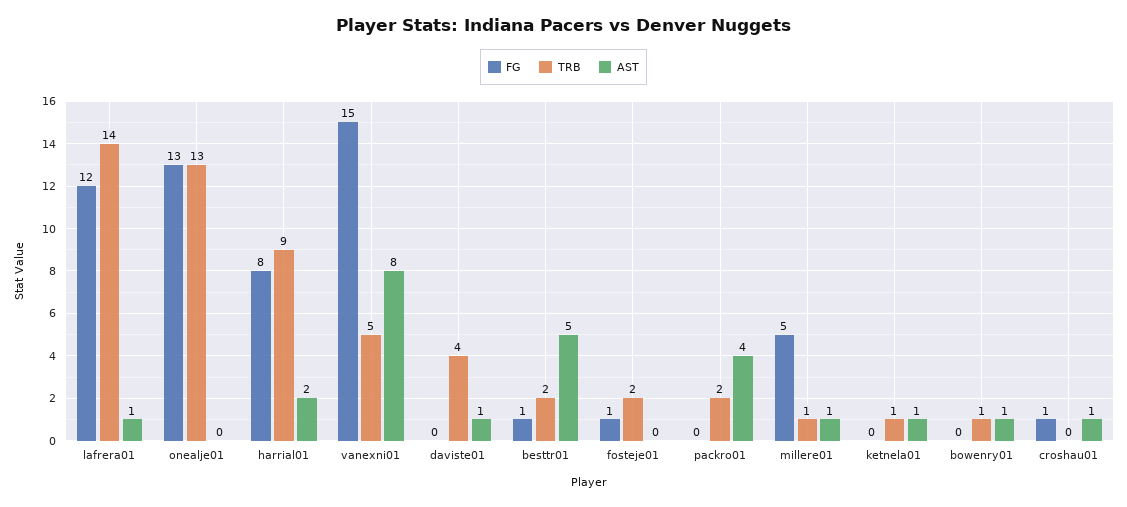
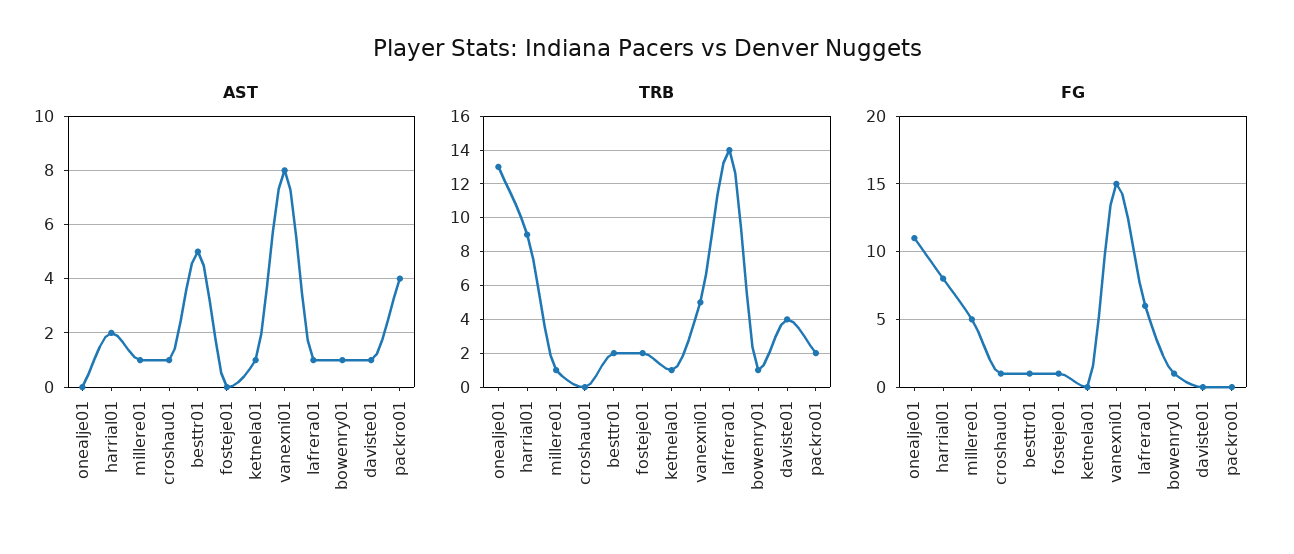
  {
    "FG": {
-     "lafrera01": 12,
+     "lafrera01": 6,
-     "onealje01": 13,
+     "onealje01": 11,
      "harrial01": 8,
      "vanexni01": 15,
      "daviste01": 0,
      "besttr01": 1,
      "fosteje01": 1,
      "packro01": 0,
      "millere01": 5,
      "ketnela01": 0,
-     "bowenry01": 0,
+     "bowenry01": 1,
      "croshau01": 1
    },
    "TRB": {
      "lafrera01": 14,
      "onealje01": 13,
      "harrial01": 9,
      "vanexni01": 5,
      "daviste01": 4,
      "besttr01": 2,
      "fosteje01": 2,
      "packro01": 2,
      "millere01": 1,
      "ketnela01": 1,
      "bowenry01": 1,
      "croshau01": 0
    },
    "AST": {
      "lafrera01": 1,
      "onealje01": 0,
      "harrial01": 2,
      "vanexni01": 8,
      "daviste01": 1,
      "besttr01": 5,
      "fosteje01": 0,
      "packro01": 4,
      "millere01": 1,
      "ketnela01": 1,
      "bowenry01": 1,
      "croshau01": 1
    }
  }

